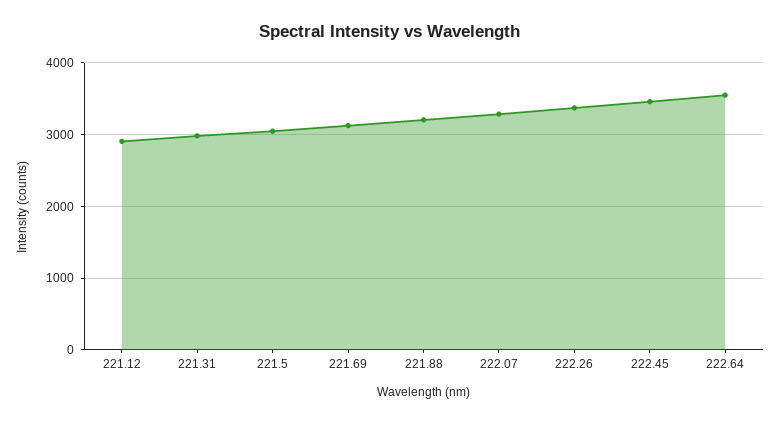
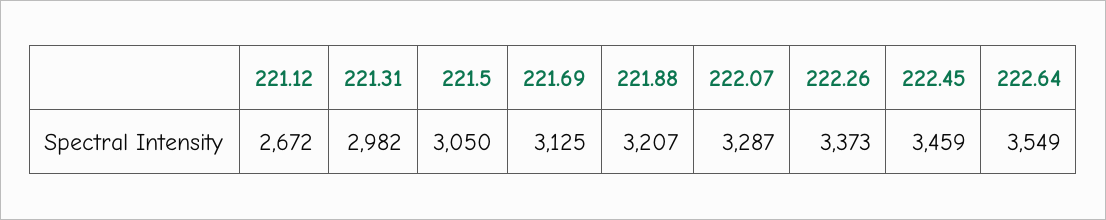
  {
-   "221.12": 2900,
+   "221.12": 2672,
    "221.31": 2982,
    "221.5": 3050,
    "221.69": 3125,
    "221.88": 3207,
    "222.07": 3287,
    "222.26": 3373,
    "222.45": 3459,
    "222.64": 3549
  }

